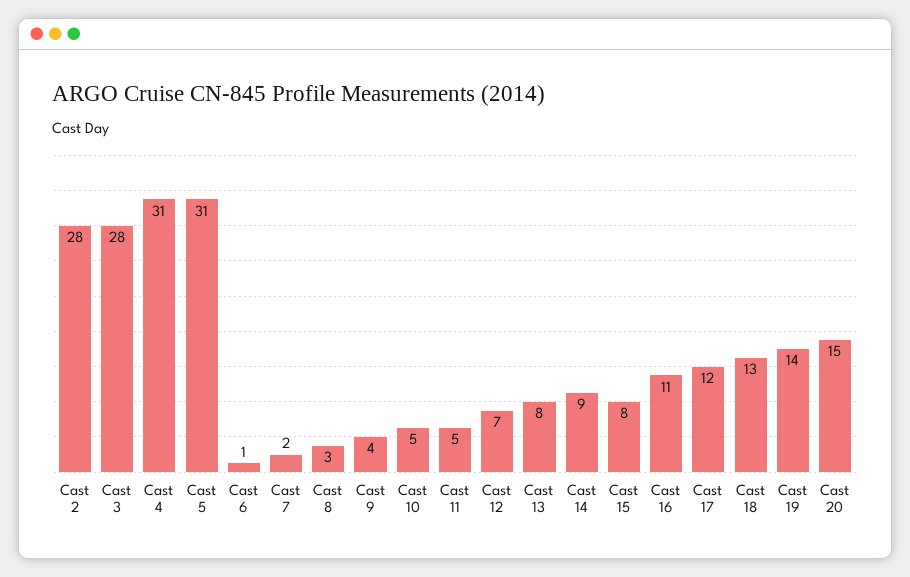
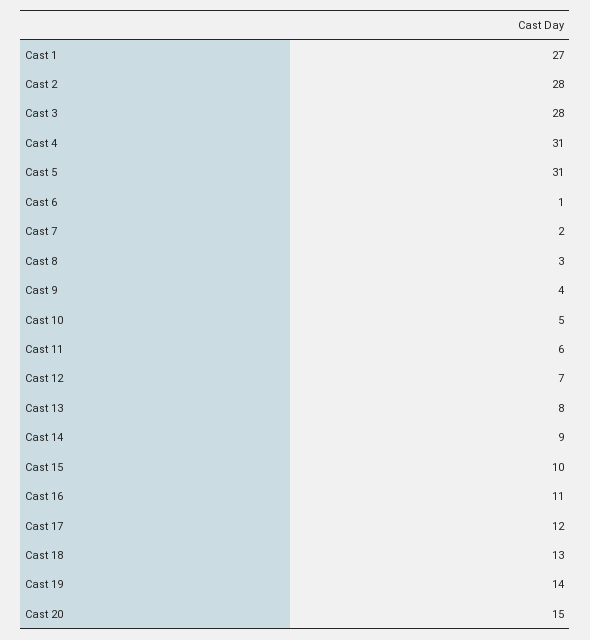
  {
    "Cast 2": 28,
    "Cast 3": 28,
    "Cast 4": 31,
    "Cast 5": 31,
    "Cast 6": 1,
    "Cast 7": 2,
    "Cast 8": 3,
    "Cast 9": 4,
    "Cast 10": 5,
-   "Cast 11": 5,
+   "Cast 11": 6,
    "Cast 12": 7,
    "Cast 13": 8,
    "Cast 14": 9,
-   "Cast 15": 8,
+   "Cast 15": 10,
    "Cast 16": 11,
    "Cast 17": 12,
    "Cast 18": 13,
    "Cast 19": 14,
-   "Cast 20": 15
+   "Cast 20": 15,
+   "Cast 1": 27
  }

